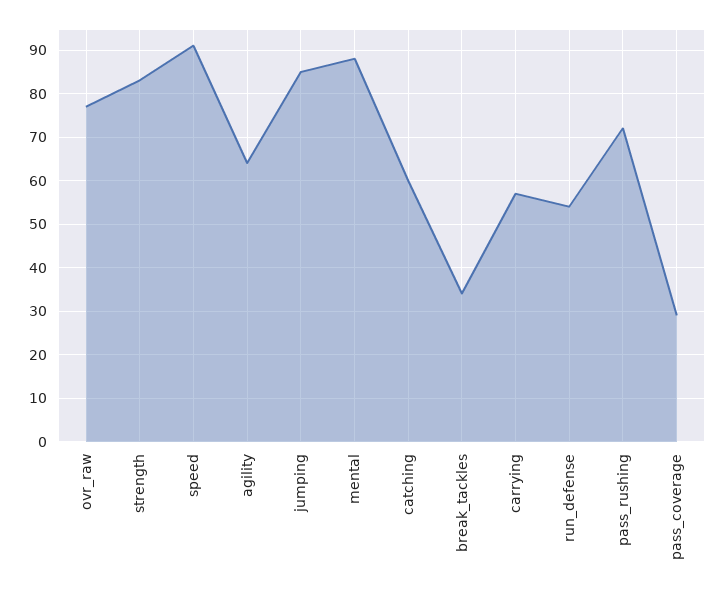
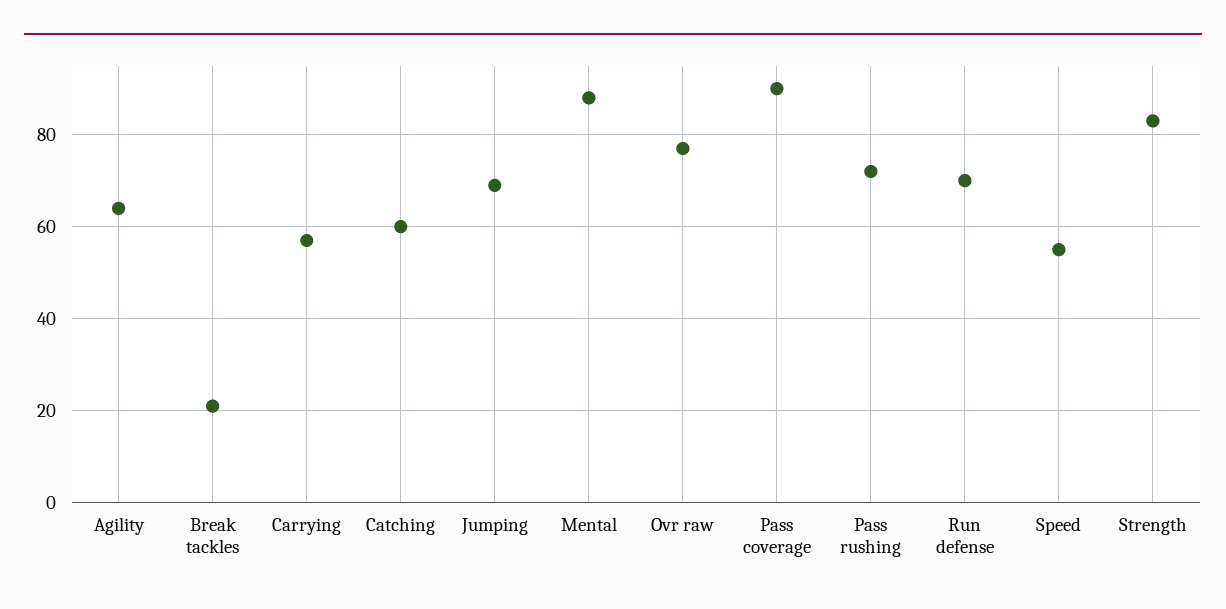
  {
    "ovr_raw": 75,
    "strength": 85,
-   "speed": 90,
+   "speed": 55,
    "agility": 65,
-   "jumping": 85,
+   "jumping": 70,
    "mental": 90,
    "catching": 60,
-   "break_tackles": 35,
+   "break_tackles": 20,
    "carrying": 55,
-   "run_defense": 55,
+   "run_defense": 70,
    "pass_rushing": 70,
-   "pass_coverage": 30
+   "pass_coverage": 90
  }

